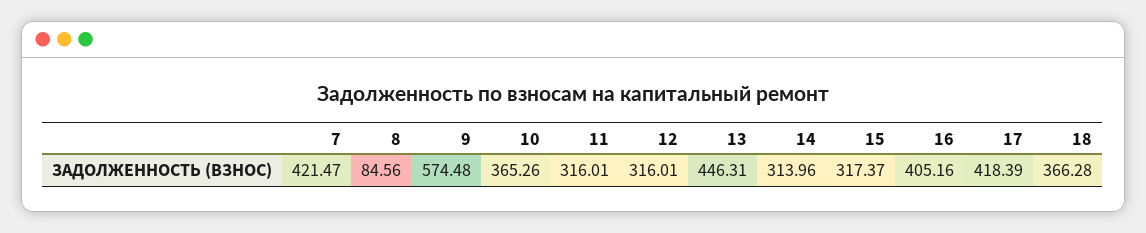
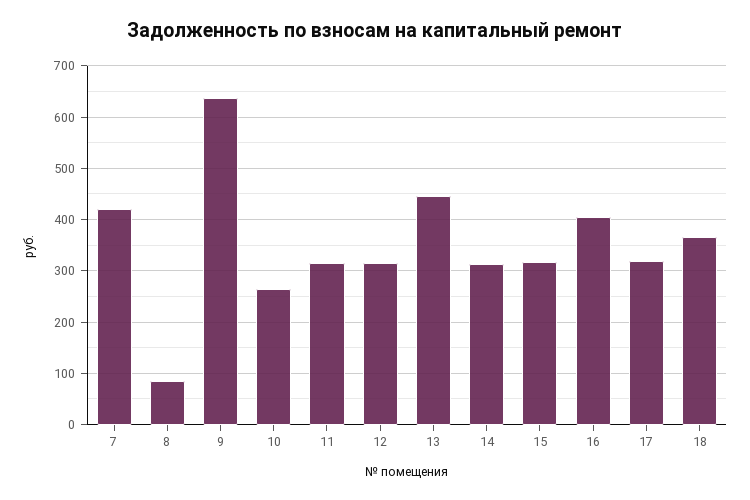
  {
    "7": 421.47,
    "8": 84.56,
-   "9": 574.48,
+   "9": 640,
-   "10": 365.26,
+   "10": 260,
    "11": 316.01,
    "12": 316.01,
    "13": 446.31,
    "14": 313.96,
    "15": 317.37,
    "16": 405.16,
-   "17": 418.39,
+   "17": 320,
    "18": 366.28
  }

